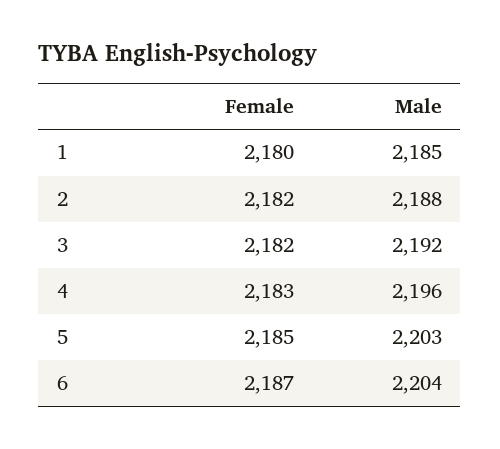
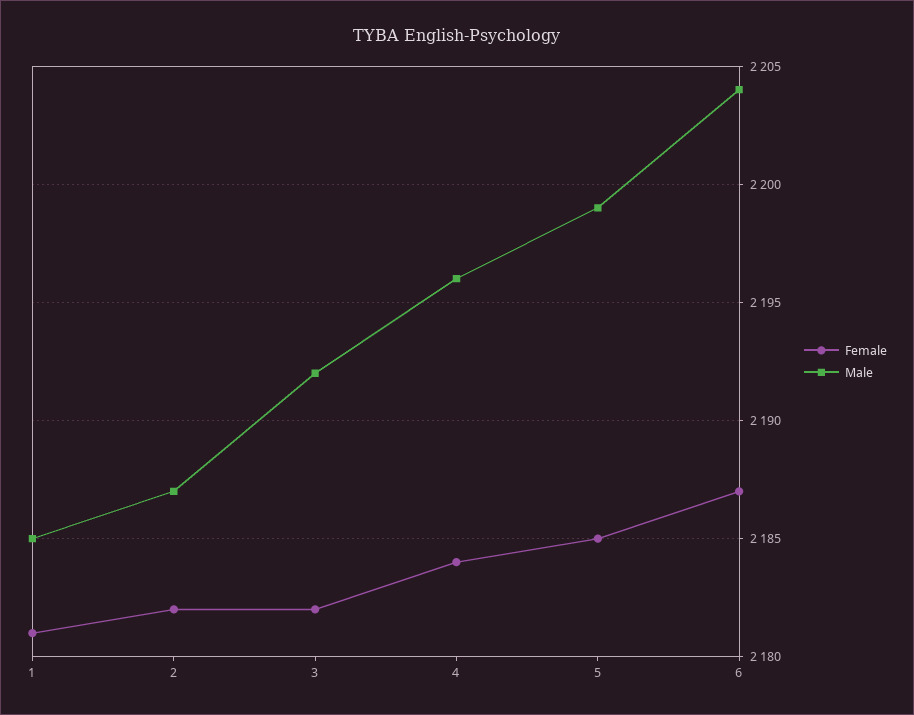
  {
    "Female": {
-     "1": 2180,
+     "1": 2181,
      "2": 2182,
      "3": 2182,
-     "4": 2183,
+     "4": 2184,
      "5": 2185,
      "6": 2187
    },
    "Male": {
      "1": 2185,
-     "2": 2188,
+     "2": 2187,
      "3": 2192,
      "4": 2196,
-     "5": 2203,
+     "5": 2199,
      "6": 2204
    }
  }

